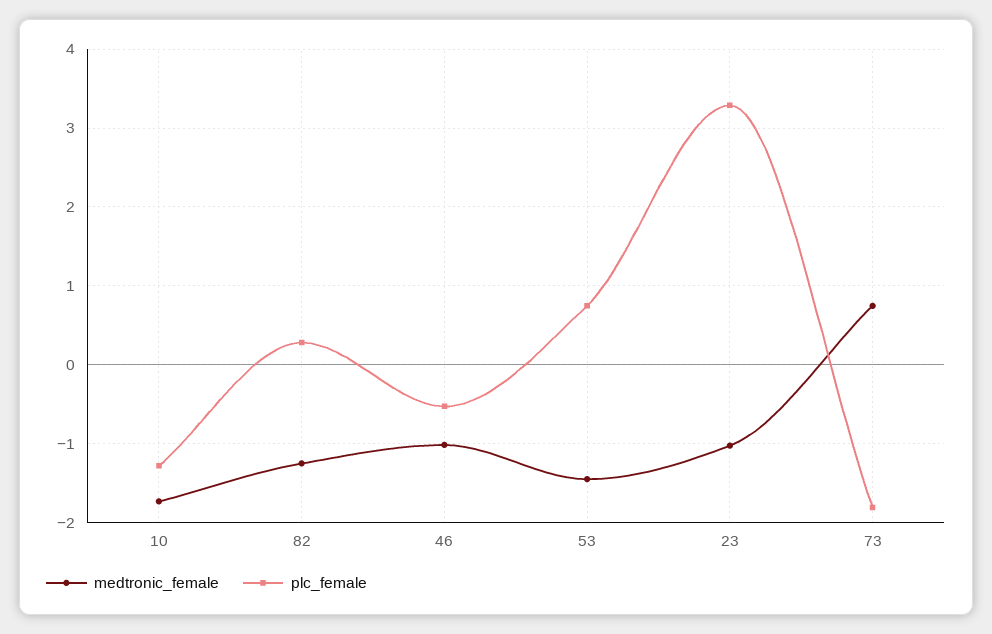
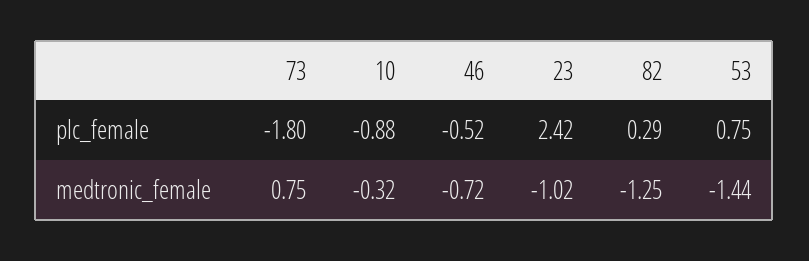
  {
    "medtronic_female": {
-     "10": -1.7,
+     "10": -0.32,
      "82": -1.25,
-     "46": -1,
+     "46": -0.72,
      "53": -1.44,
      "23": -1.02,
      "73": 0.75
    },
    "plc_female": {
-     "10": -1.3,
+     "10": -0.88,
      "82": 0.29,
      "46": -0.52,
      "53": 0.75,
-     "23": 3.3,
+     "23": 2.42,
      "73": -1.8
    }
  }

